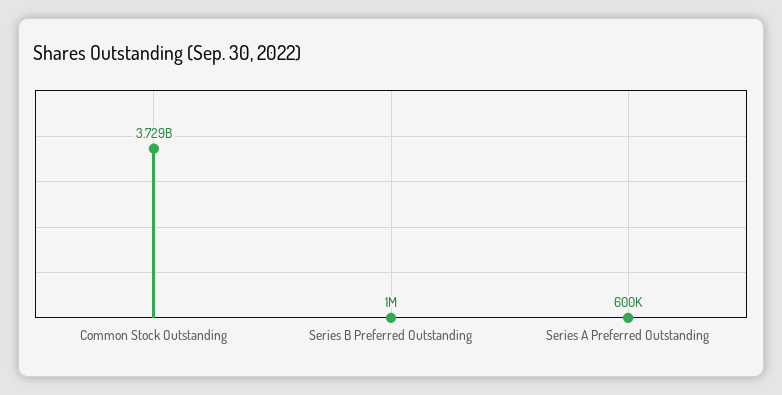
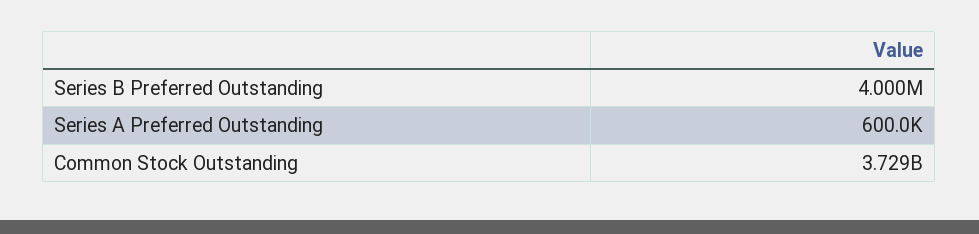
  {
    "Common Stock Outstanding": 3729000000,
-   "Series B Preferred Outstanding": 1000000,
+   "Series B Preferred Outstanding": 4000000,
    "Series A Preferred Outstanding": 600000
  }

